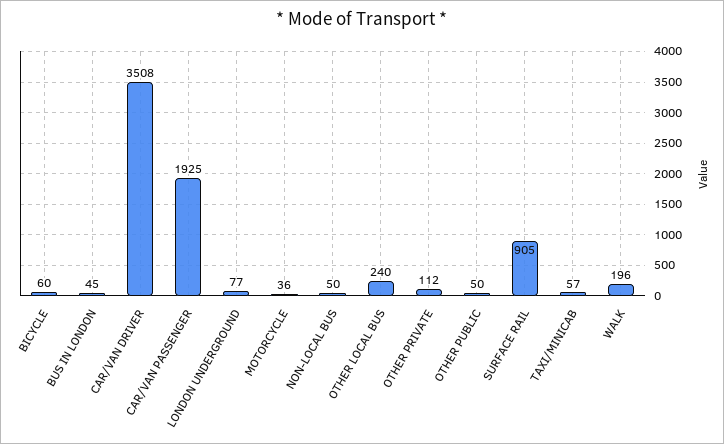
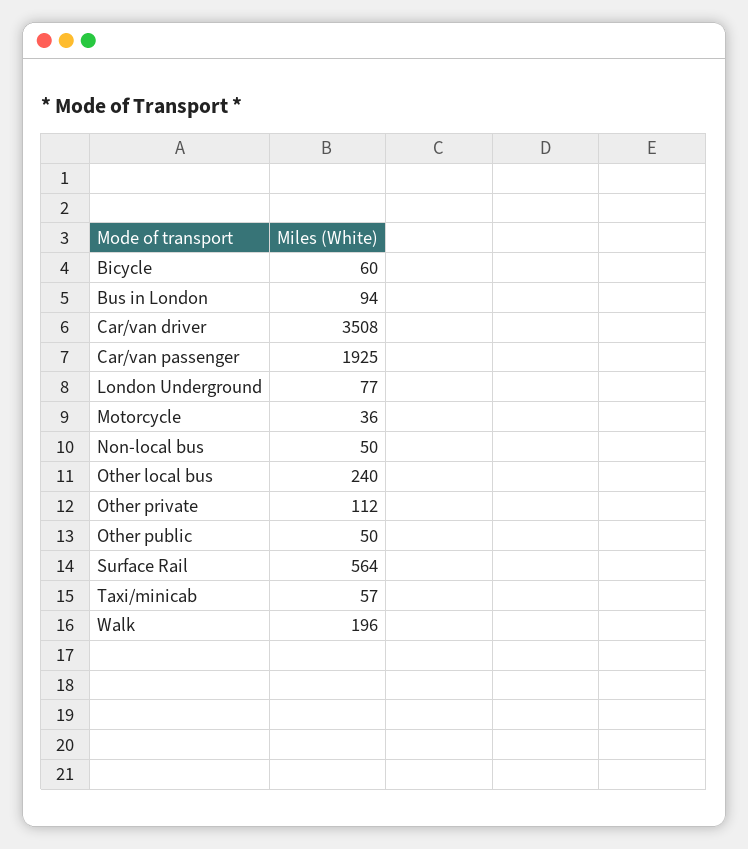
  {
    "BICYCLE": 60,
-   "BUS IN LONDON": 45,
+   "BUS IN LONDON": 94,
    "CAR/VAN DRIVER": 3508,
    "CAR/VAN PASSENGER": 1925,
    "LONDON UNDERGROUND": 77,
    "MOTORCYCLE": 36,
    "NON-LOCAL BUS": 50,
    "OTHER LOCAL BUS": 240,
    "OTHER PRIVATE": 112,
    "OTHER PUBLIC": 50,
-   "SURFACE RAIL": 905,
+   "SURFACE RAIL": 564,
    "TAXI/MINICAB": 57,
    "WALK": 196
  }

